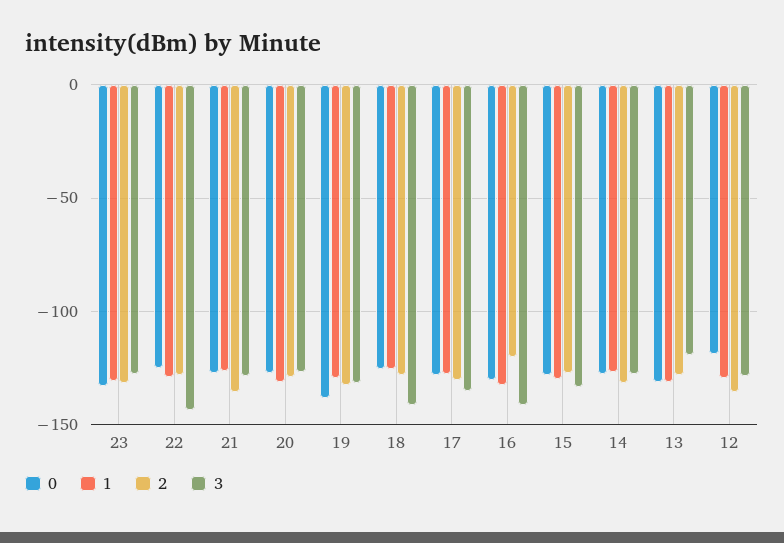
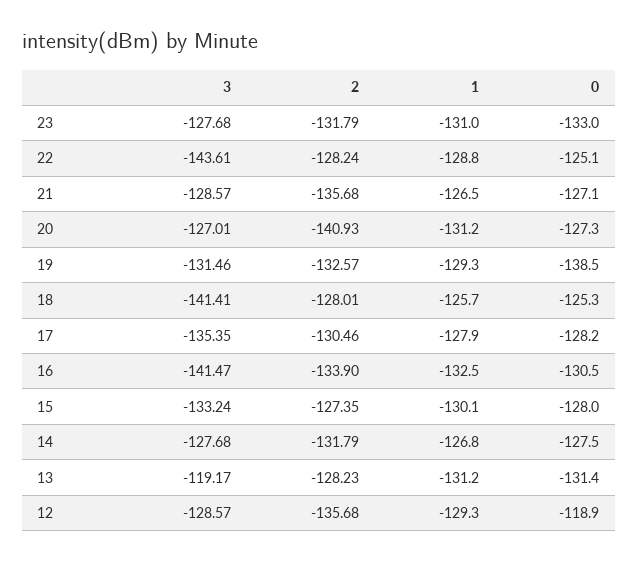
  {
    "0": {
      "23": -133,
      "22": -125.1,
      "21": -127.1,
      "20": -127.3,
      "19": -138.5,
      "18": -125.3,
      "17": -128.2,
      "16": -130.5,
      "15": -128,
      "14": -127.5,
      "13": -131.4,
      "12": -118.9
    },
    "1": {
      "23": -131,
      "22": -128.8,
      "21": -126.5,
      "20": -131.2,
      "19": -129.3,
      "18": -125.7,
      "17": -127.9,
      "16": -132.5,
      "15": -130.1,
      "14": -126.8,
      "13": -131.2,
      "12": -129.3
    },
    "2": {
      "23": -131.79,
      "22": -128.24,
      "21": -135.68,
-     "20": -130,
+     "20": -140.93,
      "19": -132.57,
      "18": -128.01,
      "17": -130.46,
-     "16": -120,
+     "16": -133.9,
      "15": -127.35,
      "14": -131.79,
      "13": -128.23,
      "12": -135.68
    },
    "3": {
      "23": -127.68,
      "22": -143.61,
      "21": -128.57,
      "20": -127.01,
      "19": -131.46,
      "18": -141.41,
      "17": -135.35,
      "16": -141.47,
      "15": -133.24,
      "14": -127.68,
      "13": -119.17,
      "12": -128.57
    }
  }

